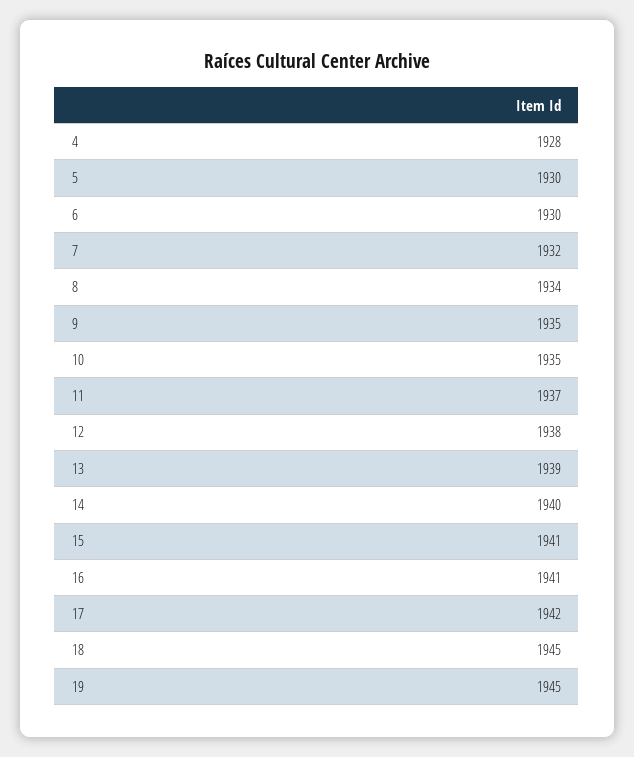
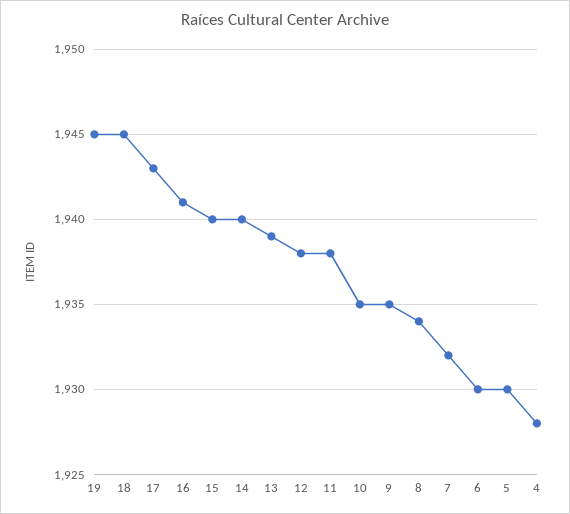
  {
    "4": 1928,
    "5": 1930,
    "6": 1930,
    "7": 1932,
    "8": 1934,
    "9": 1935,
    "10": 1935,
-   "11": 1937,
+   "11": 1938,
    "12": 1938,
    "13": 1939,
    "14": 1940,
-   "15": 1941,
+   "15": 1940,
    "16": 1941,
-   "17": 1942,
+   "17": 1943,
    "18": 1945,
    "19": 1945
  }

